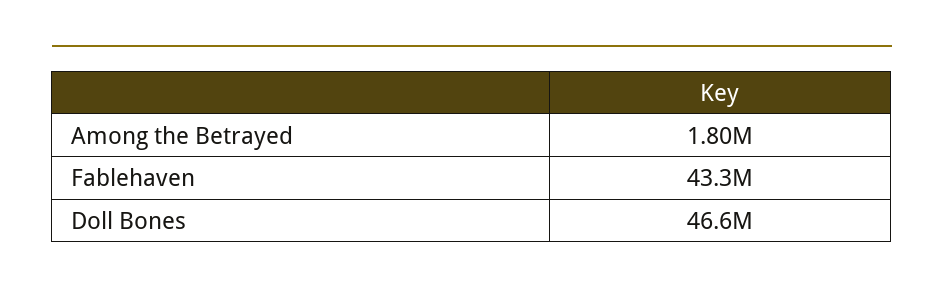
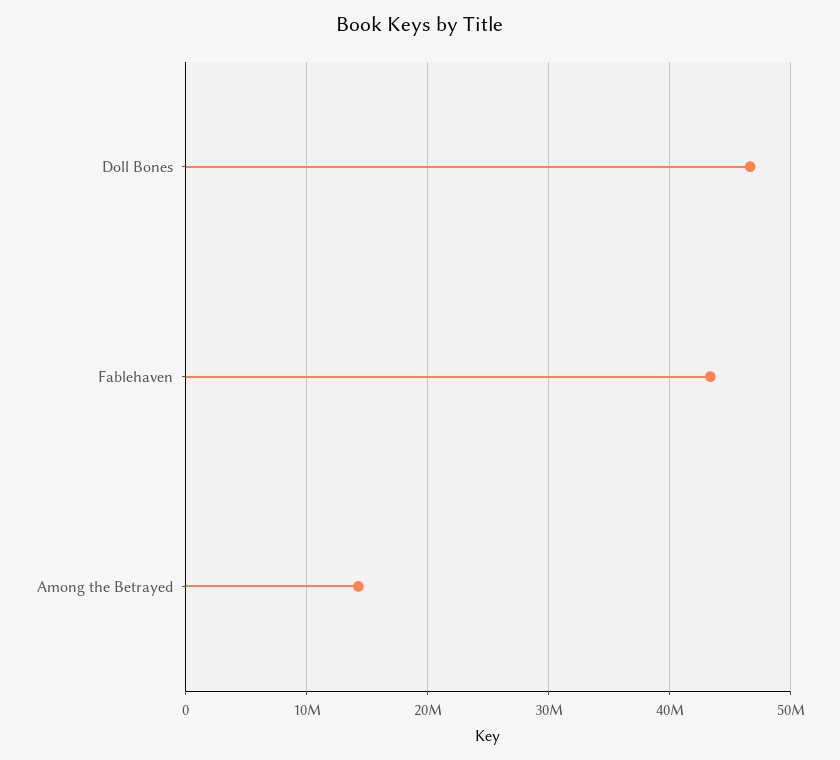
  {
-   "Among the Betrayed": 1800000,
+   "Among the Betrayed": 14000000,
    "Fablehaven": 43300000,
    "Doll Bones": 46600000
  }

